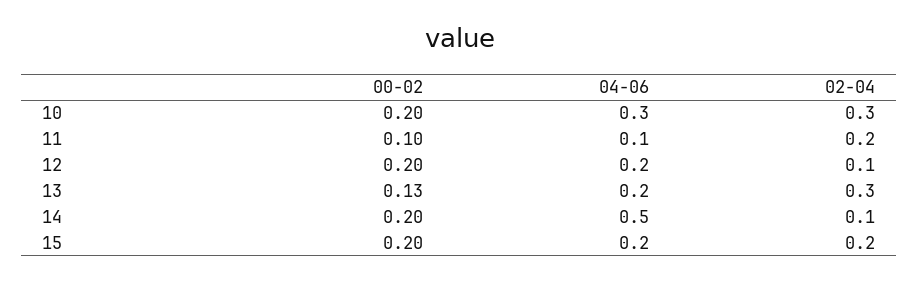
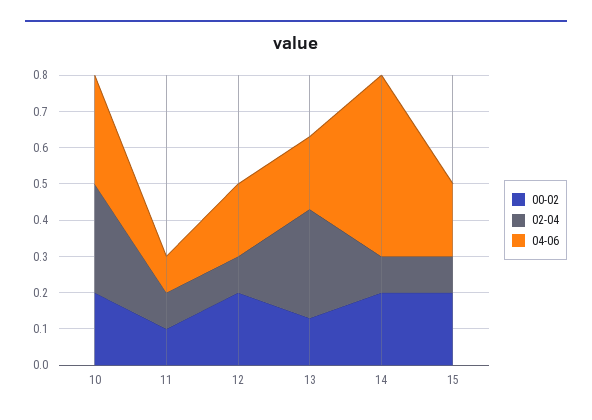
  {
    "00-02": {
      "10": 0.2,
      "11": 0.1,
      "12": 0.2,
      "13": 0.13,
      "14": 0.2,
      "15": 0.2
    },
    "04-06": {
      "10": 0.3,
      "11": 0.1,
      "12": 0.2,
      "13": 0.2,
      "14": 0.5,
      "15": 0.2
    },
    "02-04": {
      "10": 0.3,
-     "11": 0.2,
+     "11": 0.1,
      "12": 0.1,
      "13": 0.3,
      "14": 0.1,
-     "15": 0.2
+     "15": 0.1
    }
  }

